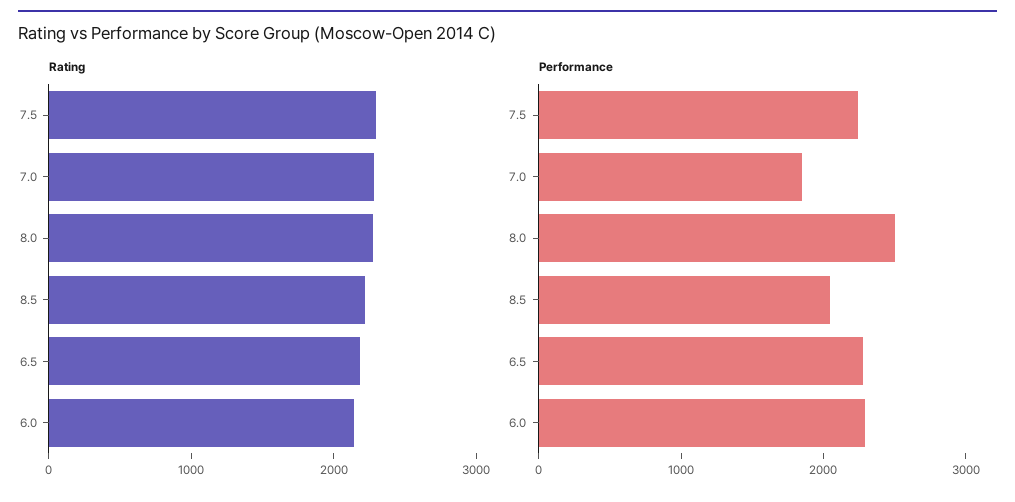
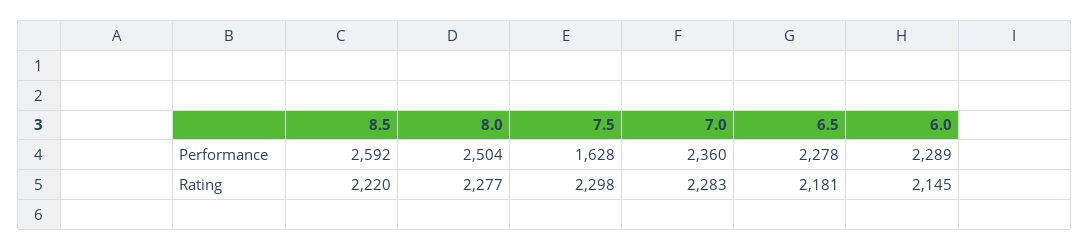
  {
    "Rating": {
      "7.5": 2298,
      "7.0": 2283,
      "8.0": 2277,
      "8.5": 2220,
      "6.5": 2181,
      "6.0": 2145
    },
    "Performance": {
-     "7.5": 2200,
+     "7.5": 1628,
-     "7.0": 1800,
+     "7.0": 2360,
      "8.0": 2504,
-     "8.5": 2000,
+     "8.5": 2592,
      "6.5": 2278,
      "6.0": 2289
    }
  }

